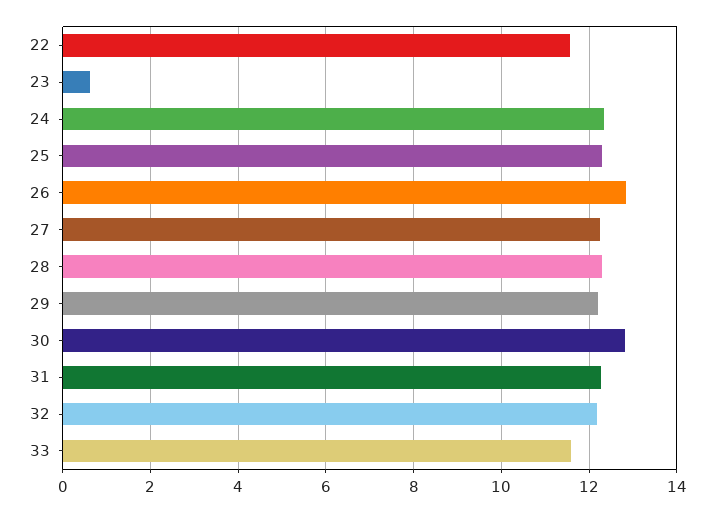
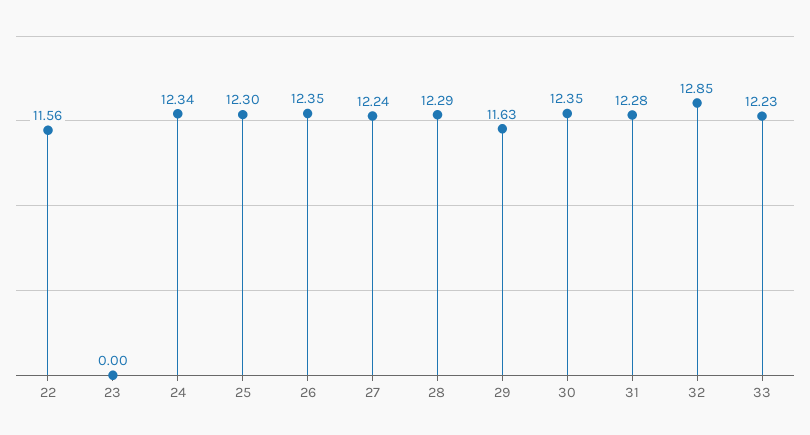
  {
    "22": 11.56,
-   "23": 0.6,
+   "23": 0,
    "24": 12.34,
    "25": 12.3,
-   "26": 12.8,
+   "26": 12.35,
    "27": 12.24,
    "28": 12.29,
-   "29": 12.2,
+   "29": 11.63,
-   "30": 12.8,
+   "30": 12.35,
    "31": 12.28,
-   "32": 12.2,
+   "32": 12.85,
-   "33": 11.6
+   "33": 12.23
  }

